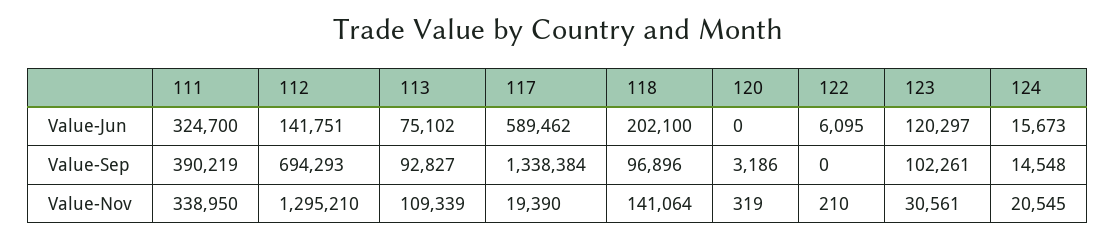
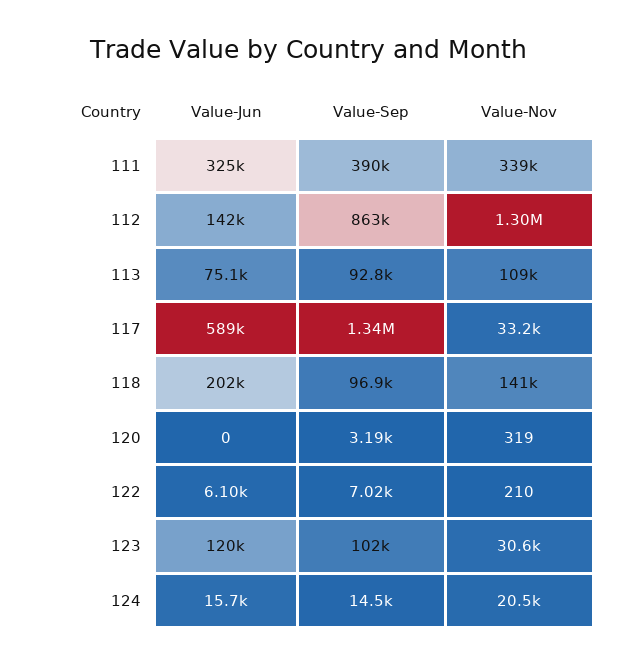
  {
    "111": {
      "Value-Jun": 324700,
      "Value-Sep": 390219,
      "Value-Nov": 338950
    },
    "112": {
      "Value-Jun": 141751,
-     "Value-Sep": 694293,
+     "Value-Sep": 863000,
      "Value-Nov": 1295210
    },
    "113": {
      "Value-Jun": 75102,
      "Value-Sep": 92827,
      "Value-Nov": 109339
    },
    "117": {
      "Value-Jun": 589462,
      "Value-Sep": 1338384,
-     "Value-Nov": 19390
+     "Value-Nov": 33200
    },
    "118": {
      "Value-Jun": 202100,
      "Value-Sep": 96896,
      "Value-Nov": 141064
    },
    "120": {
      "Value-Jun": 0,
      "Value-Sep": 3186,
      "Value-Nov": 319
    },
    "122": {
      "Value-Jun": 6095,
-     "Value-Sep": 0,
+     "Value-Sep": 7020,
      "Value-Nov": 210
    },
    "123": {
      "Value-Jun": 120297,
      "Value-Sep": 102261,
      "Value-Nov": 30561
    },
    "124": {
      "Value-Jun": 15673,
      "Value-Sep": 14548,
      "Value-Nov": 20545
    }
  }

